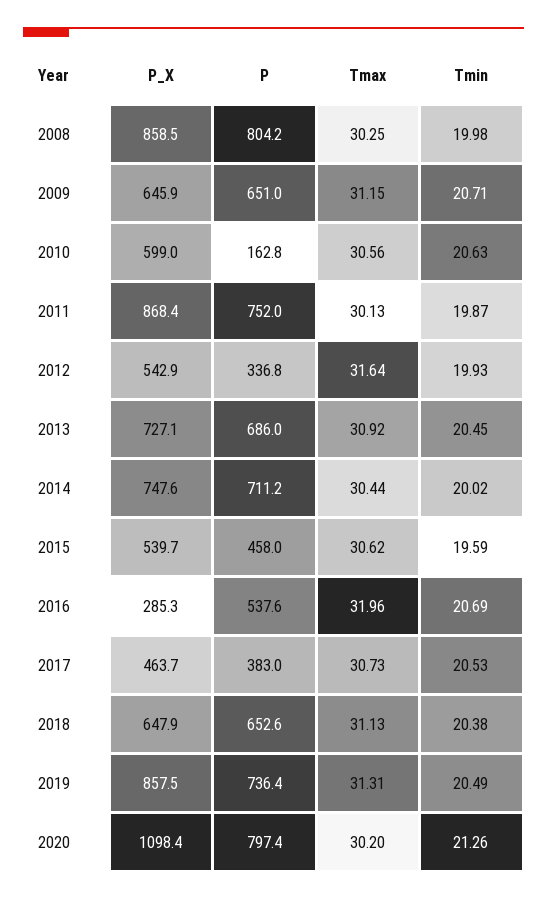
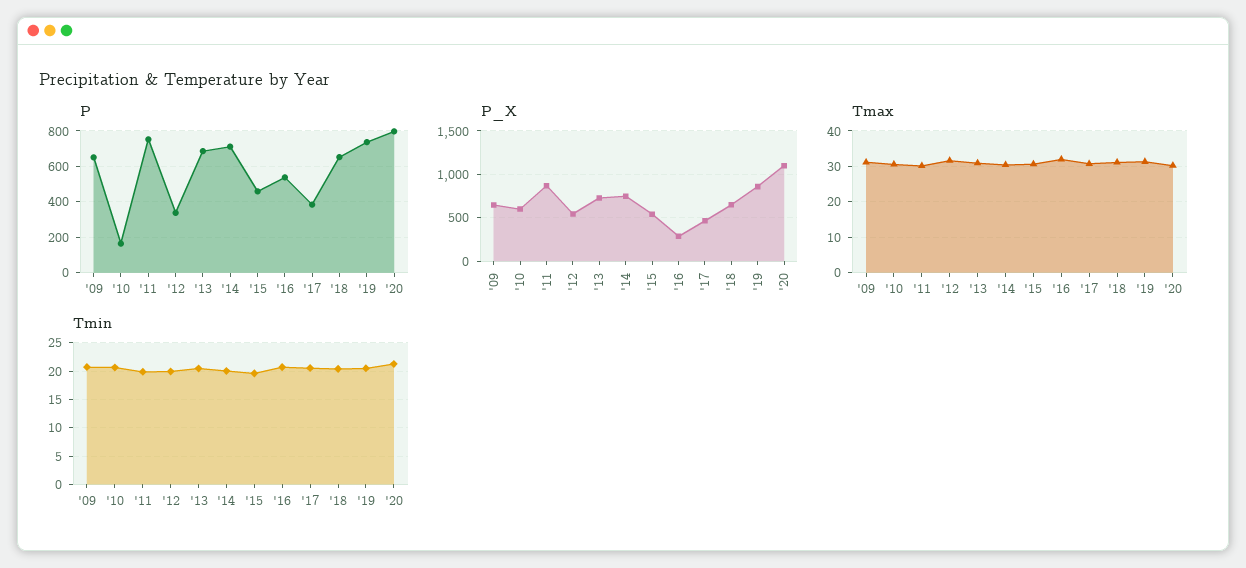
  {
    "P_X": {
-     "2008": 858.5,
      "2009": 645.9,
      "2010": 599,
      "2011": 868.4,
      "2012": 542.9,
      "2013": 727.1,
      "2014": 747.6,
      "2015": 539.7,
      "2016": 285.3,
      "2017": 463.7,
      "2018": 647.9,
      "2019": 857.5,
      "2020": 1098.4
    },
    "P": {
-     "2008": 804.2,
      "2009": 651,
      "2010": 162.8,
      "2011": 752,
      "2012": 336.8,
      "2013": 686,
      "2014": 711.2,
      "2015": 458,
      "2016": 537.6,
      "2017": 383,
      "2018": 652.6,
      "2019": 736.4,
      "2020": 797.4
    },
    "Tmax": {
-     "2008": 30.25,
      "2009": 31.15,
      "2010": 30.56,
      "2011": 30.13,
      "2012": 31.64,
      "2013": 30.92,
      "2014": 30.44,
      "2015": 30.62,
      "2016": 31.96,
      "2017": 30.73,
      "2018": 31.13,
      "2019": 31.31,
      "2020": 30.2
    },
    "Tmin": {
-     "2008": 19.98,
      "2009": 20.71,
      "2010": 20.63,
      "2011": 19.87,
      "2012": 19.93,
      "2013": 20.45,
      "2014": 20.02,
      "2015": 19.59,
      "2016": 20.69,
      "2017": 20.53,
      "2018": 20.38,
      "2019": 20.49,
      "2020": 21.26
    }
  }

